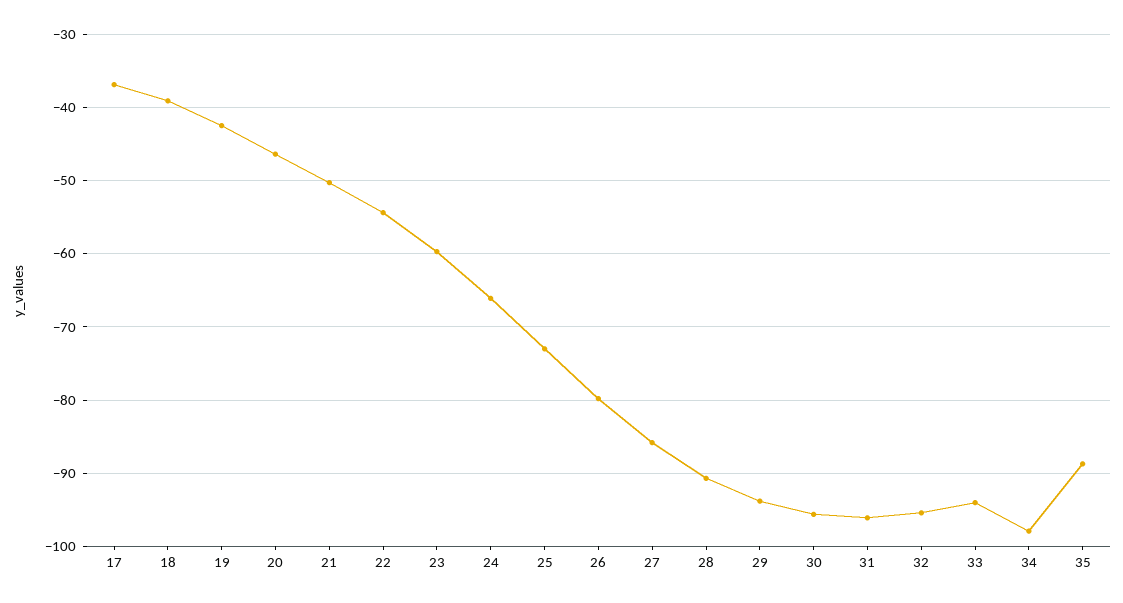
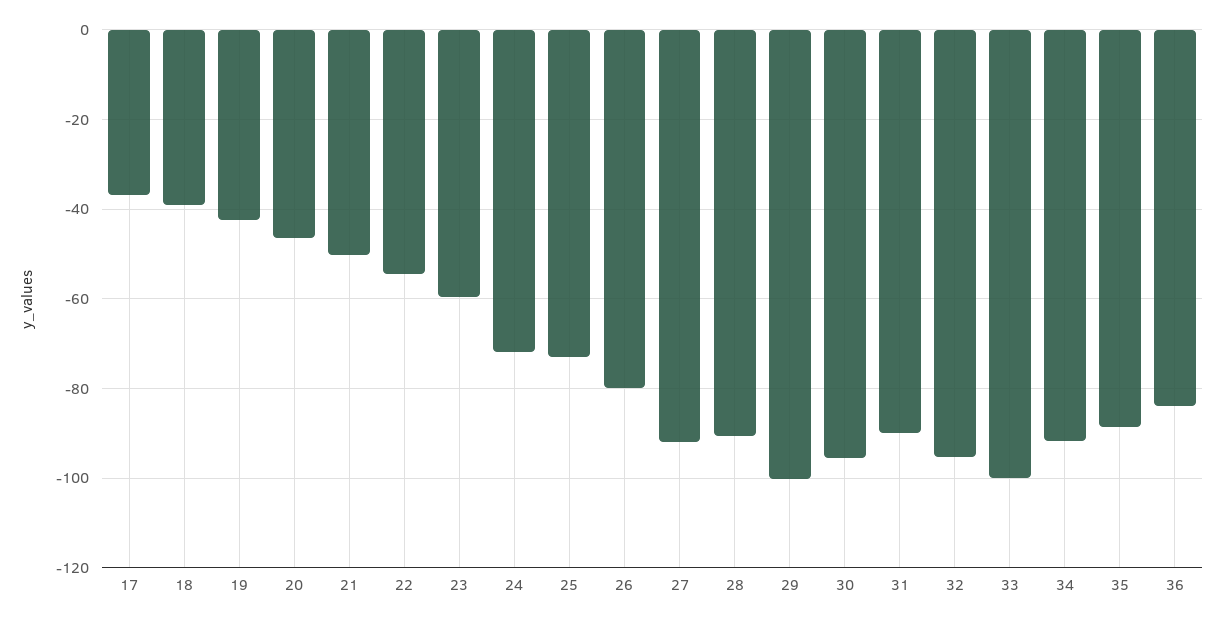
  {
    "17": -37,
    "18": -39,
    "19": -43,
    "20": -46,
    "21": -50,
    "22": -54,
    "23": -60,
-   "24": -66,
+   "24": -72,
    "25": -73,
    "26": -80,
-   "27": -86,
+   "27": -92,
    "28": -91,
-   "29": -94,
+   "29": -100,
    "30": -96,
-   "31": -96,
+   "31": -90,
    "32": -95,
-   "33": -94,
+   "33": -100,
-   "34": -98,
+   "34": -92,
-   "35": -89
+   "35": -89,
+   "36": -84
  }

